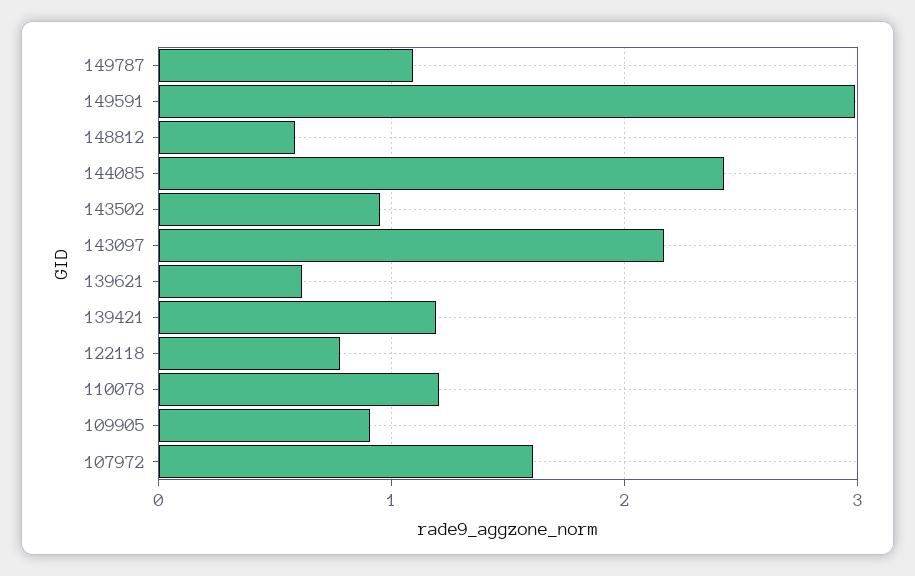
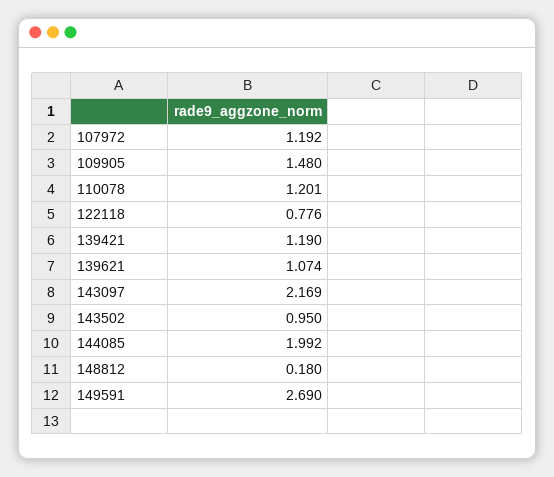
  {
-   "149787": 1.1,
-   "149591": 3,
+   "149591": 2.69,
-   "148812": 0.6,
+   "148812": 0.18,
-   "144085": 2.4,
+   "144085": 1.992,
    "143502": 0.95,
    "143097": 2.169,
-   "139621": 0.6,
+   "139621": 1.074,
    "139421": 1.19,
    "122118": 0.776,
    "110078": 1.201,
-   "109905": 0.9,
+   "109905": 1.48,
-   "107972": 1.6
+   "107972": 1.192
  }

